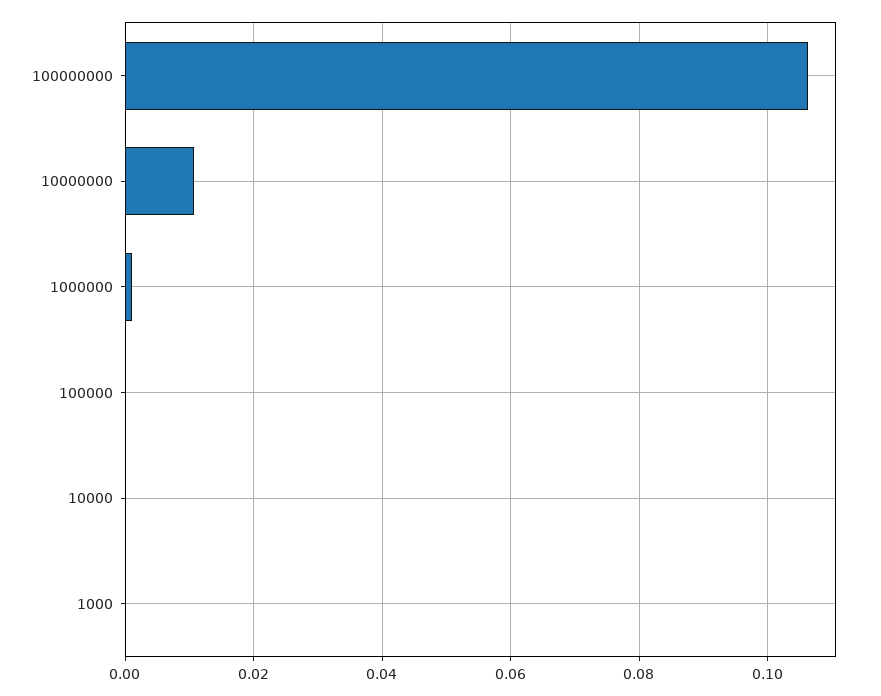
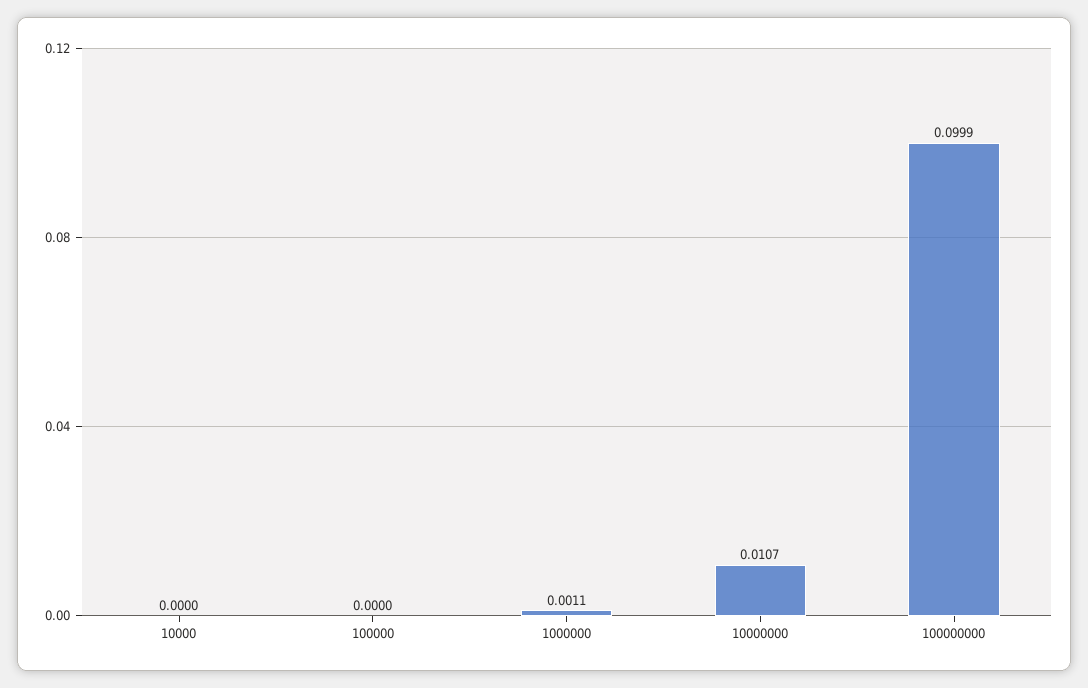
  {
-   "100000000": 0.106,
+   "100000000": 0.0999,
    "10000000": 0.0107,
    "1000000": 0.0011,
    "100000": 0,
-   "10000": 0,
+   "10000": 0
-   "1000": 0
  }

